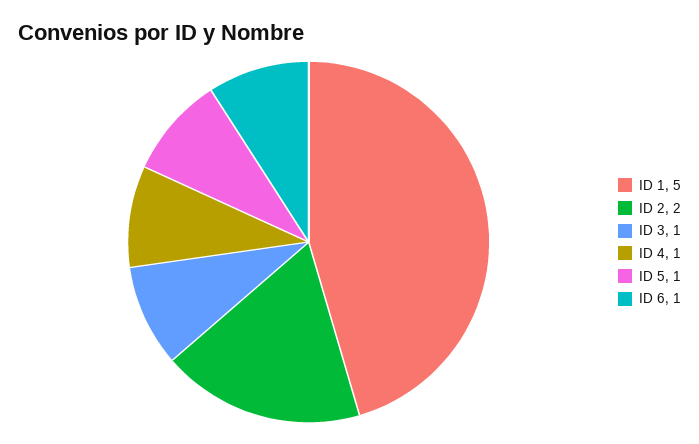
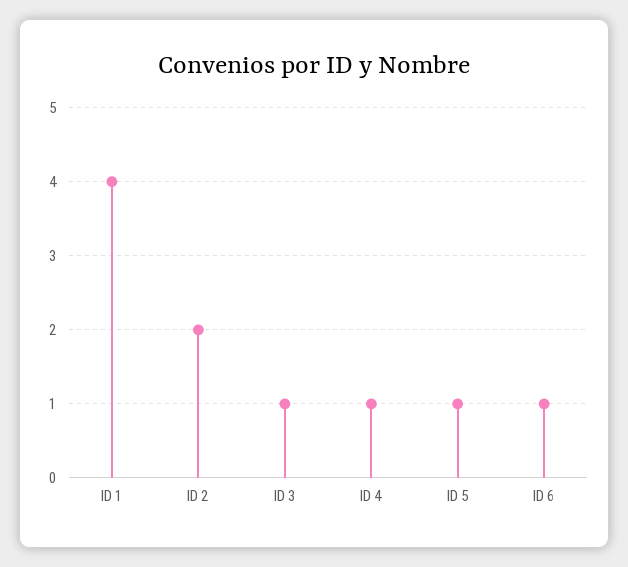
  {
-   "ID 1": 5,
+   "ID 1": 4,
    "ID 2": 2,
    "ID 3": 1,
    "ID 4": 1,
    "ID 5": 1,
    "ID 6": 1
  }

